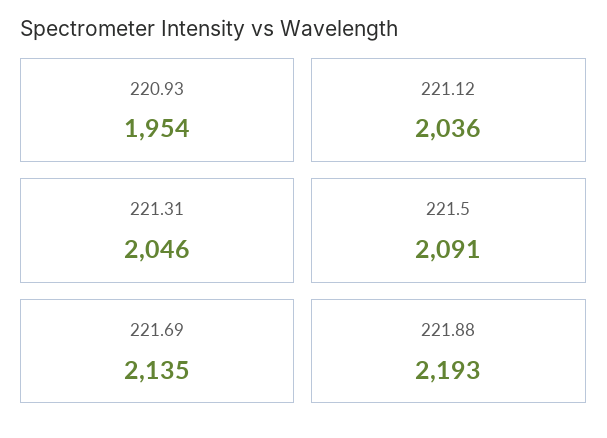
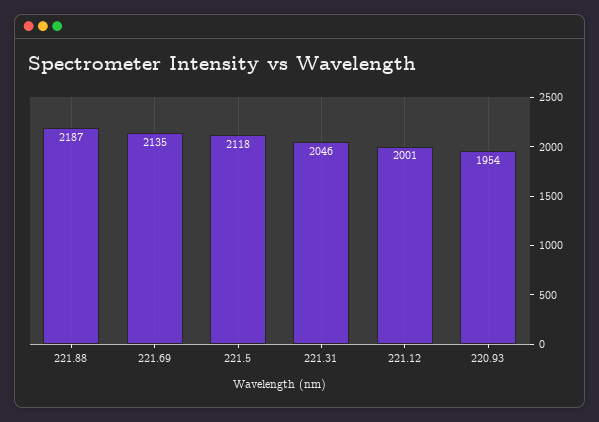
  {
    "220.93": 1954,
-   "221.12": 2036,
+   "221.12": 2001,
    "221.31": 2046,
-   "221.5": 2091,
+   "221.5": 2118,
    "221.69": 2135,
-   "221.88": 2193
+   "221.88": 2187
  }

